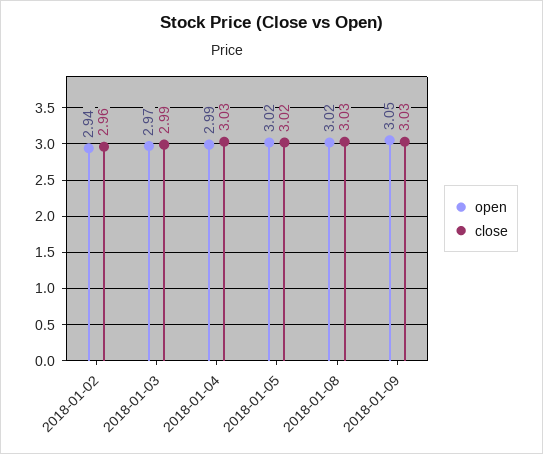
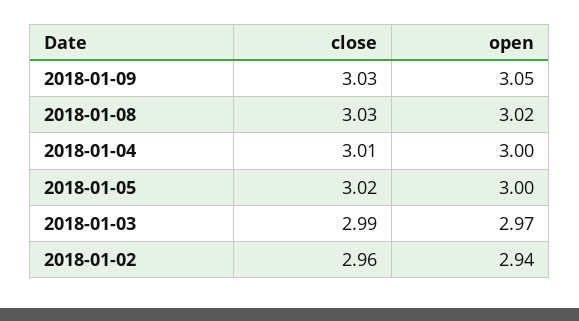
  {
    "open": {
      "2018-01-02": 2.94,
      "2018-01-03": 2.97,
-     "2018-01-04": 2.99,
+     "2018-01-04": 3,
-     "2018-01-05": 3.02,
+     "2018-01-05": 3,
      "2018-01-08": 3.02,
      "2018-01-09": 3.05
    },
    "close": {
      "2018-01-02": 2.96,
      "2018-01-03": 2.99,
-     "2018-01-04": 3.03,
+     "2018-01-04": 3.01,
      "2018-01-05": 3.02,
      "2018-01-08": 3.03,
      "2018-01-09": 3.03
    }
  }

